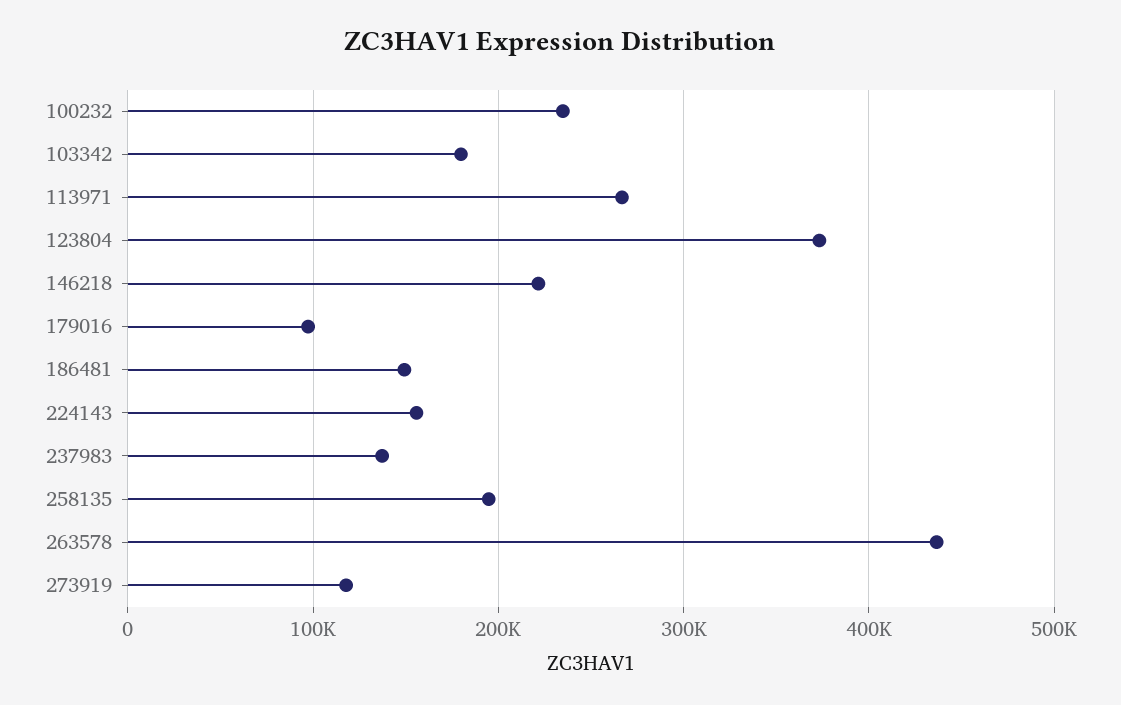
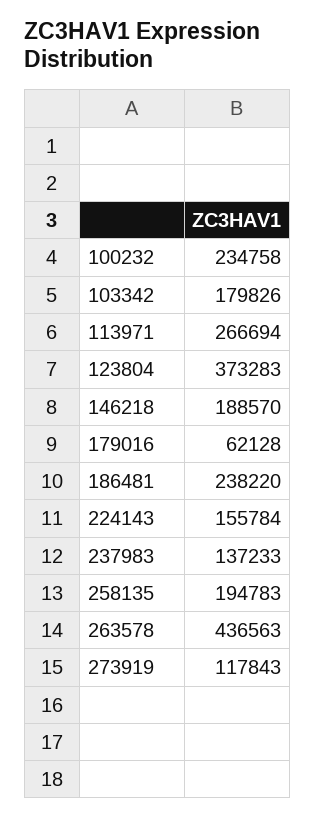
  {
    "100232": 234758,
    "103342": 179826,
    "113971": 266694,
    "123804": 373283,
-   "146218": 220000,
+   "146218": 188570,
-   "179016": 100000,
+   "179016": 62128,
-   "186481": 150000,
+   "186481": 238220,
    "224143": 155784,
    "237983": 137233,
    "258135": 194783,
    "263578": 436563,
    "273919": 117843
  }

